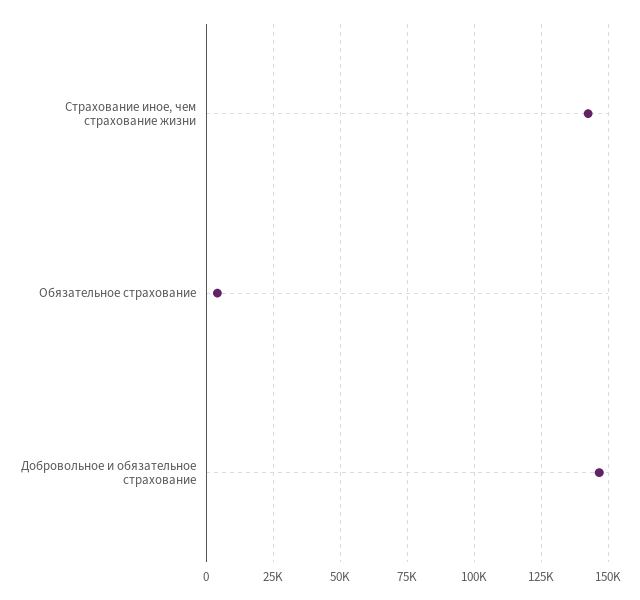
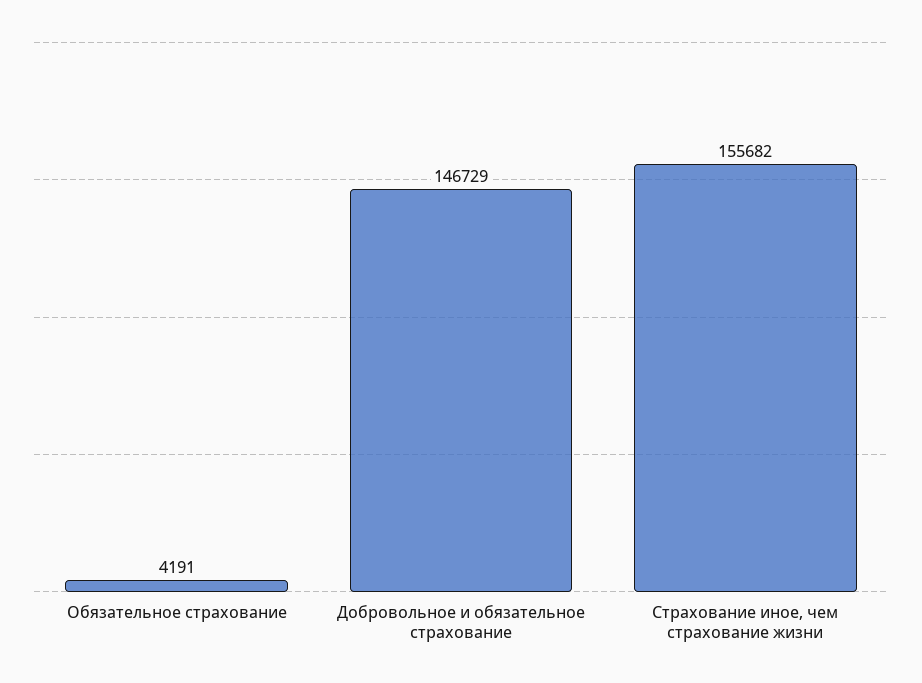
  {
-   "Страхование иное, чем страхование жизни": 142500,
+   "Страхование иное, чем страхование жизни": 155682,
    "Обязательное страхование": 4191,
    "Добровольное и обязательное страхование": 146729
  }

